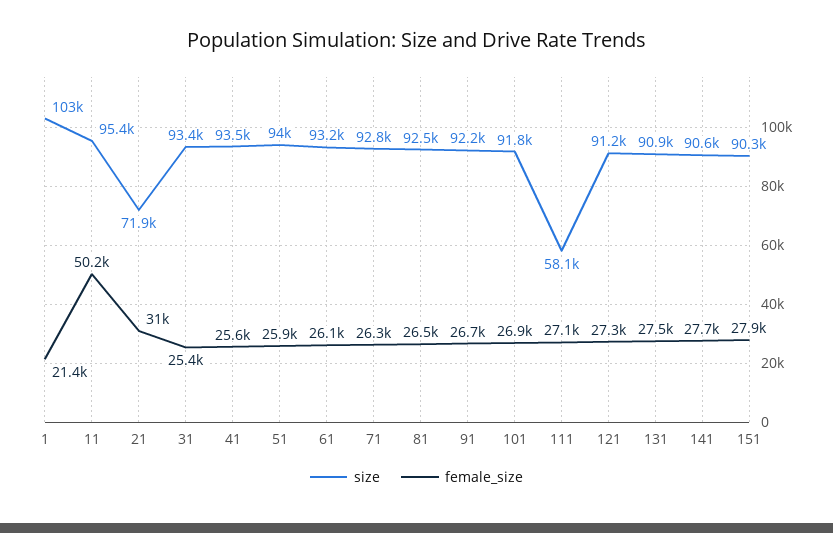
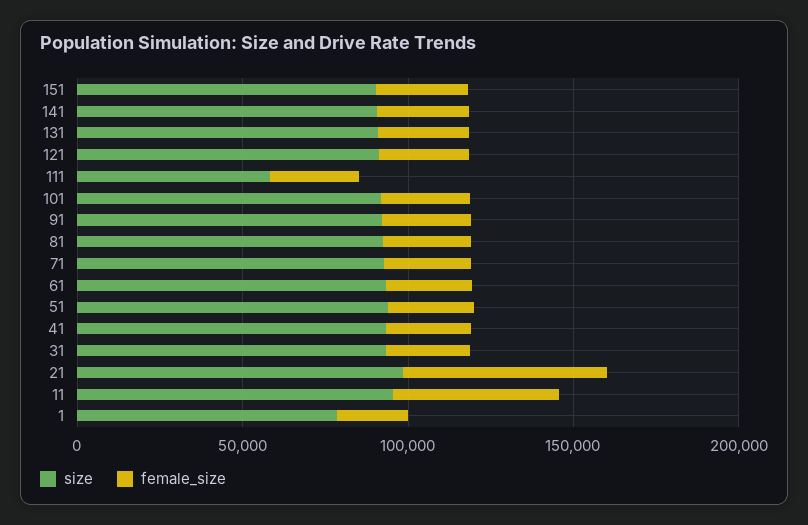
  {
    "size": {
-     "1": 103000,
+     "1": 80000,
      "11": 95400,
-     "21": 71900,
+     "21": 100000,
      "31": 93400,
      "41": 93500,
      "51": 94000,
      "61": 93200,
      "71": 92800,
      "81": 92500,
      "91": 92200,
      "101": 91800,
      "111": 58100,
      "121": 91200,
      "131": 90900,
      "141": 90600,
      "151": 90300
    },
    "female_size": {
      "1": 21400,
      "11": 50200,
-     "21": 31000,
+     "21": 60000,
      "31": 25400,
      "41": 25600,
      "51": 25900,
      "61": 26100,
      "71": 26300,
      "81": 26500,
      "91": 26700,
      "101": 26900,
      "111": 27100,
      "121": 27300,
      "131": 27500,
      "141": 27700,
      "151": 27900
    }
  }

